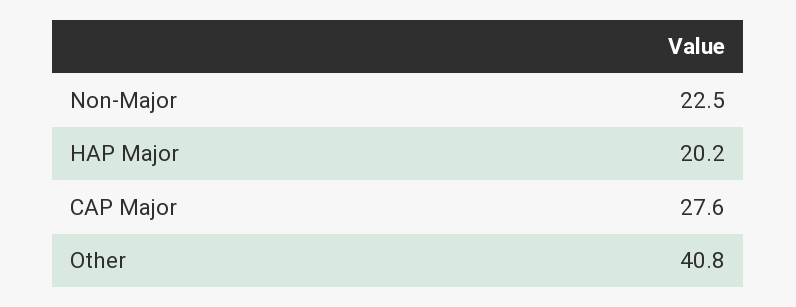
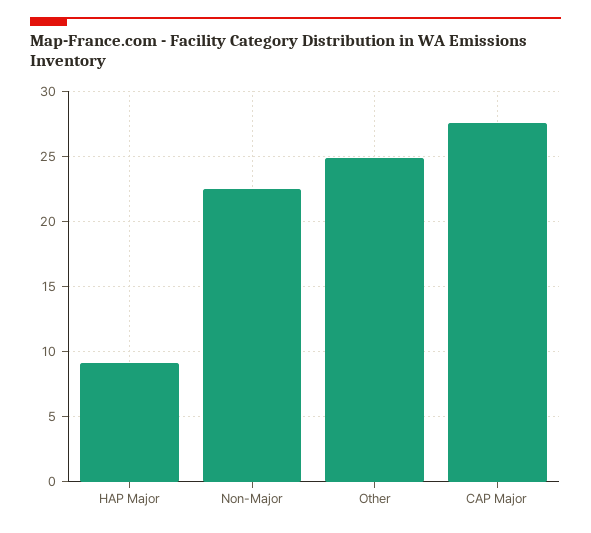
  {
    "Non-Major": 22.5,
-   "HAP Major": 20.2,
+   "HAP Major": 9,
    "CAP Major": 27.6,
-   "Other": 40.8
+   "Other": 25
  }

